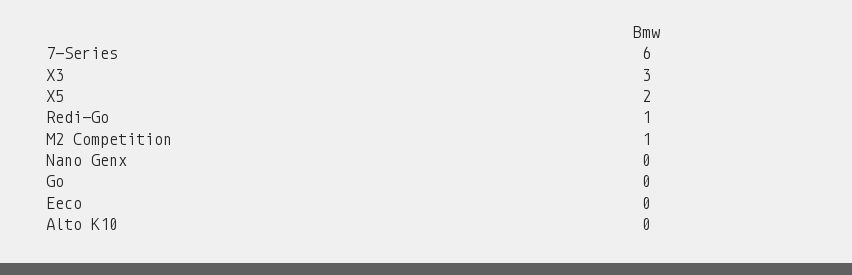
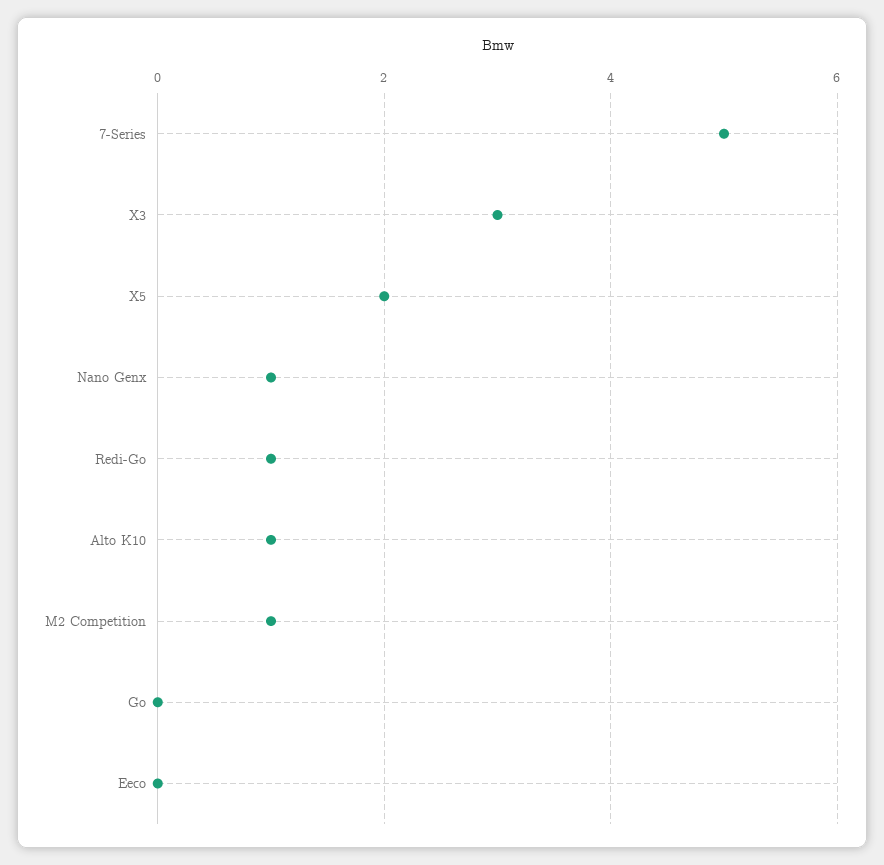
  {
-   "7-Series": 6,
+   "7-Series": 5,
    "X3": 3,
    "X5": 2,
    "Redi-Go": 1,
    "M2 Competition": 1,
-   "Nano Genx": 0,
+   "Nano Genx": 1,
    "Go": 0,
    "Eeco": 0,
-   "Alto K10": 0
+   "Alto K10": 1
  }

